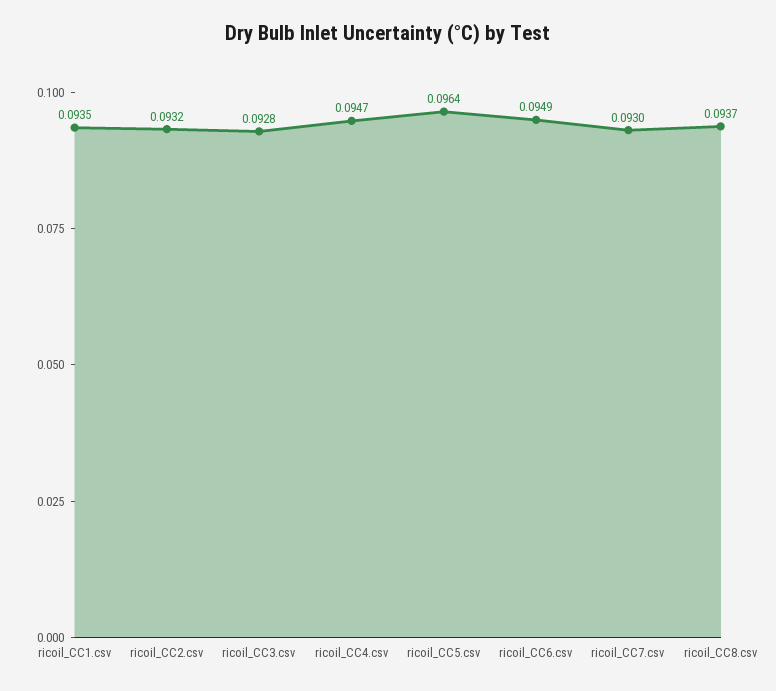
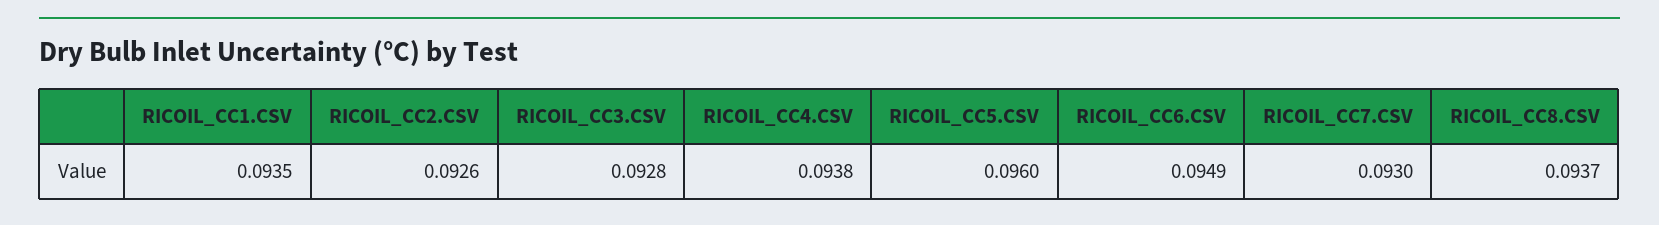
  {
    "ricoil_CC1.csv": 0.0935,
-   "ricoil_CC2.csv": 0.0932,
+   "ricoil_CC2.csv": 0.0926,
    "ricoil_CC3.csv": 0.0928,
-   "ricoil_CC4.csv": 0.0947,
+   "ricoil_CC4.csv": 0.0938,
-   "ricoil_CC5.csv": 0.0964,
+   "ricoil_CC5.csv": 0.096,
    "ricoil_CC6.csv": 0.0949,
    "ricoil_CC7.csv": 0.093,
    "ricoil_CC8.csv": 0.0937
  }

